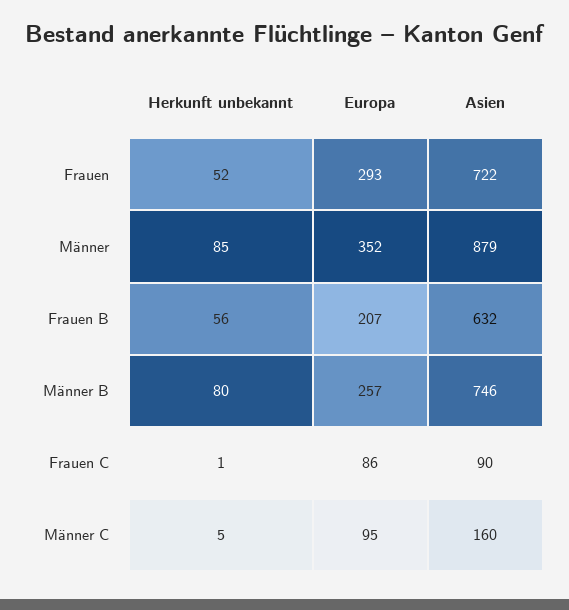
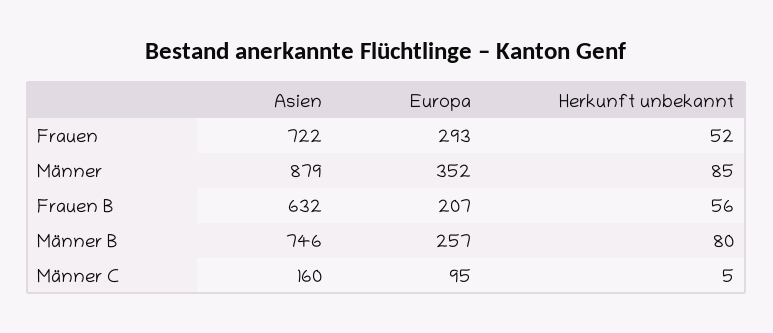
  {
    "Herkunft unbekannt": {
      "Frauen": 52,
      "Männer": 85,
      "Frauen B": 56,
      "Männer B": 80,
-     "Frauen C": 1,
      "Männer C": 5
    },
    "Europa": {
      "Frauen": 293,
      "Männer": 352,
      "Frauen B": 207,
      "Männer B": 257,
-     "Frauen C": 86,
      "Männer C": 95
    },
    "Asien": {
      "Frauen": 722,
      "Männer": 879,
      "Frauen B": 632,
      "Männer B": 746,
-     "Frauen C": 90,
      "Männer C": 160
    }
  }

